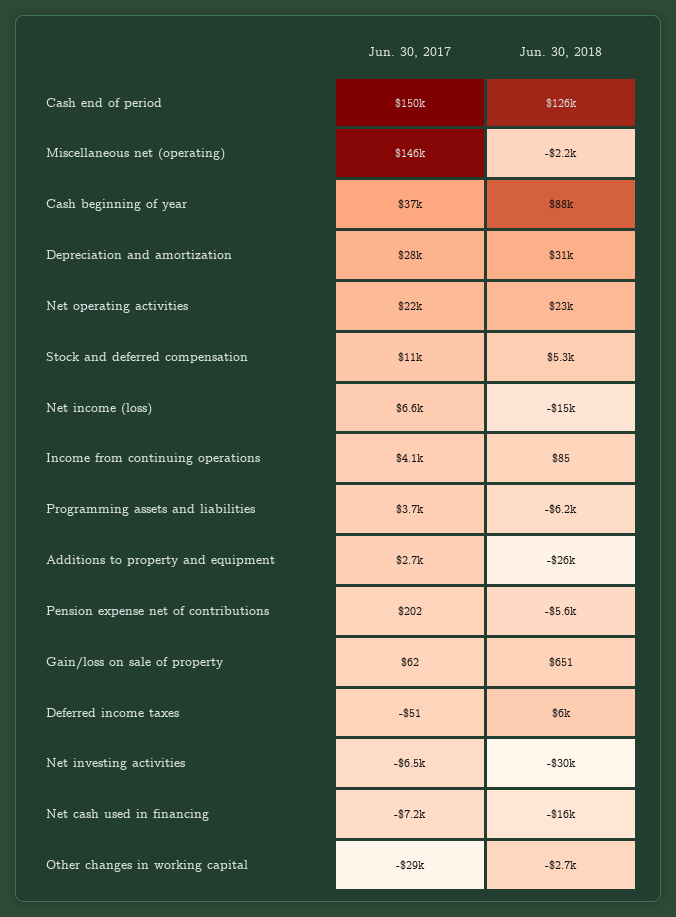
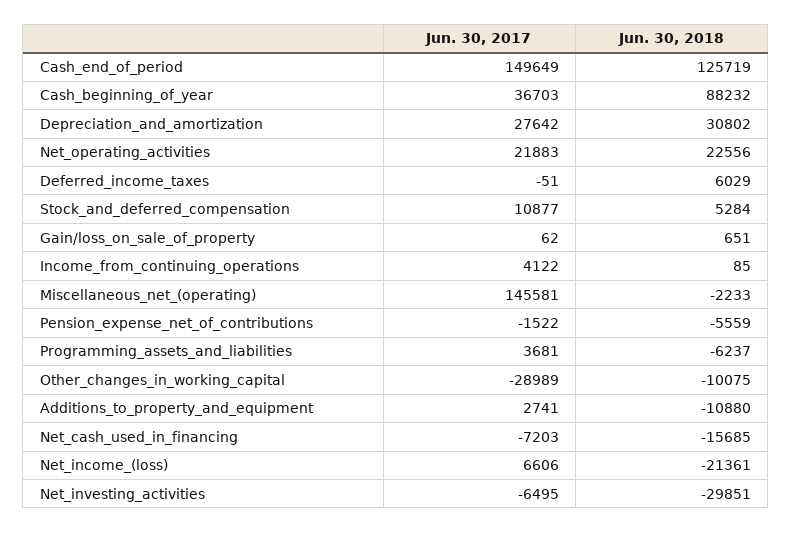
  {
    "Jun. 30, 2017": {
      "Cash end of period": 149649,
      "Miscellaneous net (operating)": 145581,
      "Cash beginning of year": 36703,
      "Depreciation and amortization": 27642,
      "Net operating activities": 21883,
      "Stock and deferred compensation": 10877,
      "Net income (loss)": 6606,
      "Income from continuing operations": 4122,
      "Programming assets and liabilities": 3681,
      "Additions to property and equipment": 2741,
-     "Pension expense net of contributions": 202,
+     "Pension expense net of contributions": -1522,
      "Gain/loss on sale of property": 62,
      "Deferred income taxes": -51,
      "Net investing activities": -6495,
      "Net cash used in financing": -7203,
      "Other changes in working capital": -28989
    },
    "Jun. 30, 2018": {
      "Cash end of period": 125719,
      "Miscellaneous net (operating)": -2233,
      "Cash beginning of year": 88232,
      "Depreciation and amortization": 30802,
      "Net operating activities": 22556,
      "Stock and deferred compensation": 5284,
-     "Net income (loss)": -15000,
+     "Net income (loss)": -21361,
      "Income from continuing operations": 85,
      "Programming assets and liabilities": -6237,
-     "Additions to property and equipment": -26000,
+     "Additions to property and equipment": -10880,
      "Pension expense net of contributions": -5559,
      "Gain/loss on sale of property": 651,
      "Deferred income taxes": 6029,
      "Net investing activities": -29851,
      "Net cash used in financing": -15685,
-     "Other changes in working capital": -2700
+     "Other changes in working capital": -10075
    }
  }

